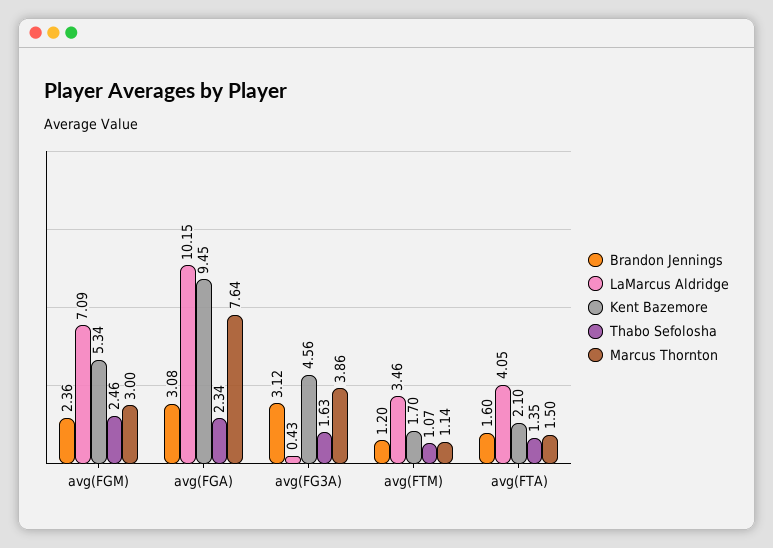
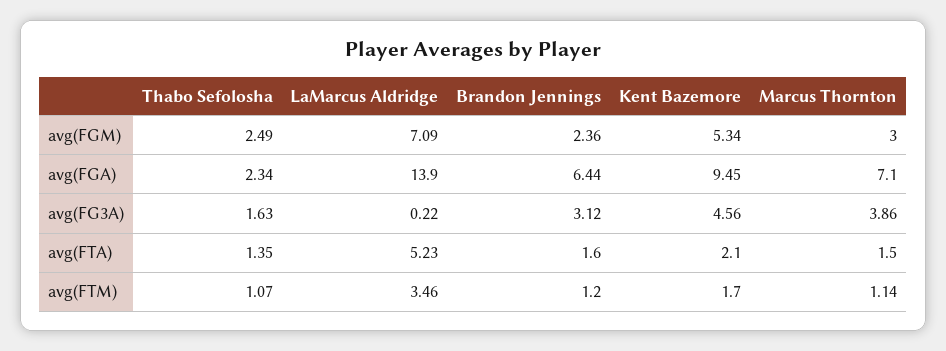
  {
    "Brandon Jennings": {
      "avg(FGM)": 2.36,
-     "avg(FGA)": 3.08,
+     "avg(FGA)": 6.44,
      "avg(FG3A)": 3.12,
      "avg(FTM)": 1.2,
      "avg(FTA)": 1.6
    },
    "LaMarcus Aldridge": {
      "avg(FGM)": 7.09,
-     "avg(FGA)": 10.15,
+     "avg(FGA)": 13.9,
-     "avg(FG3A)": 0.43,
+     "avg(FG3A)": 0.22,
      "avg(FTM)": 3.46,
-     "avg(FTA)": 4.05
+     "avg(FTA)": 5.23
    },
    "Kent Bazemore": {
      "avg(FGM)": 5.34,
      "avg(FGA)": 9.45,
      "avg(FG3A)": 4.56,
      "avg(FTM)": 1.7,
      "avg(FTA)": 2.1
    },
    "Thabo Sefolosha": {
-     "avg(FGM)": 2.46,
+     "avg(FGM)": 2.49,
      "avg(FGA)": 2.34,
      "avg(FG3A)": 1.63,
      "avg(FTM)": 1.07,
      "avg(FTA)": 1.35
    },
    "Marcus Thornton": {
      "avg(FGM)": 3,
-     "avg(FGA)": 7.64,
+     "avg(FGA)": 7.1,
      "avg(FG3A)": 3.86,
      "avg(FTM)": 1.14,
      "avg(FTA)": 1.5
    }
  }

